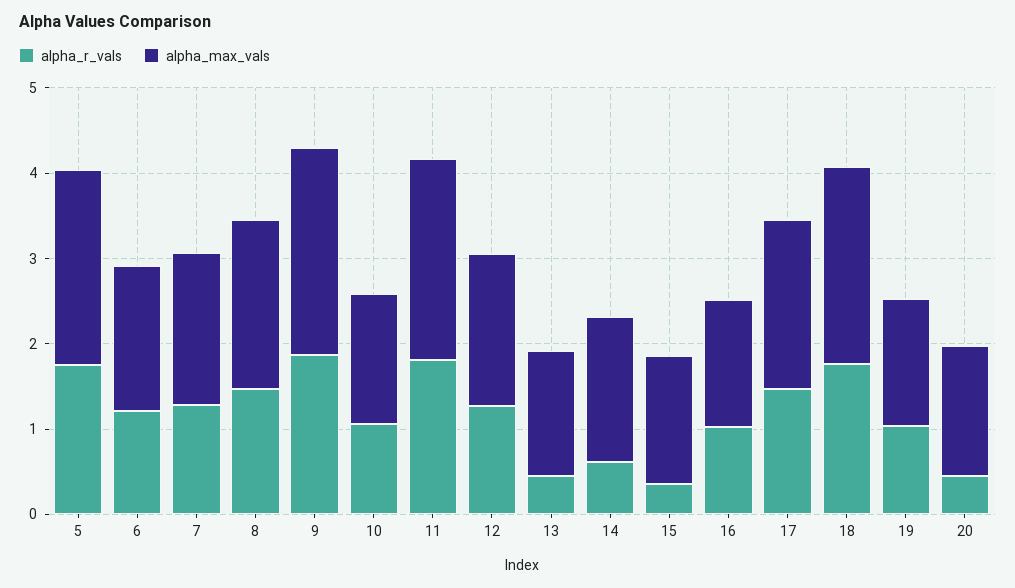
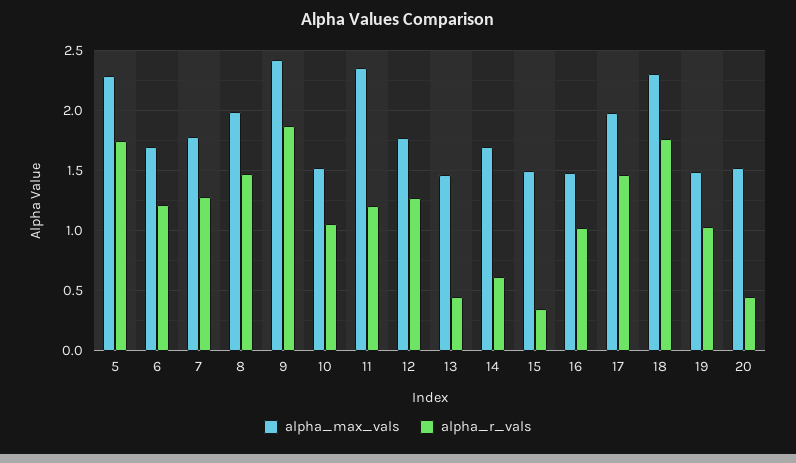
  {
    "alpha_r_vals": {
      "5": 1.75,
      "6": 1.2,
      "7": 1.3,
      "8": 1.45,
      "9": 1.85,
      "10": 1.05,
-     "11": 1.8,
+     "11": 1.2,
      "12": 1.3,
      "13": 0.45,
      "14": 0.6,
      "15": 0.35,
      "16": 1.05,
      "17": 1.45,
      "18": 1.75,
      "19": 1.05,
      "20": 0.45
    },
    "alpha_max_vals": {
      "5": 2.3,
      "6": 1.7,
      "7": 1.8,
      "8": 2,
      "9": 2.4,
      "10": 1.55,
      "11": 2.35,
      "12": 1.75,
      "13": 1.45,
      "14": 1.7,
      "15": 1.5,
      "16": 1.5,
      "17": 2,
      "18": 2.3,
      "19": 1.5,
      "20": 1.5
    }
  }

